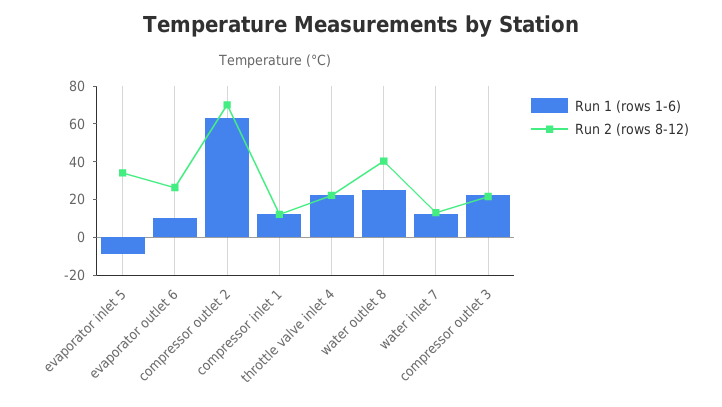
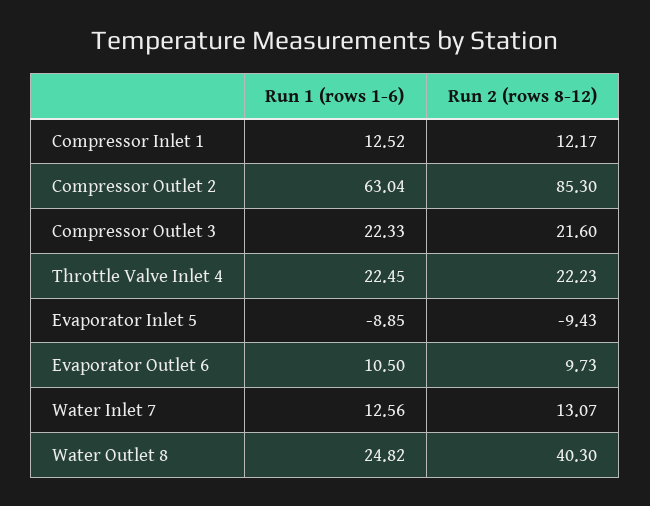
  {
    "Run 1 (rows 1-6)": {
      "evaporator inlet 5": -8.85,
      "evaporator outlet 6": 10.5,
      "compressor outlet 2": 63.04,
      "compressor inlet 1": 12.52,
      "throttle valve inlet 4": 22.45,
      "water outlet 8": 24.82,
      "water inlet 7": 12.56,
      "compressor outlet 3": 22.33
    },
    "Run 2 (rows 8-12)": {
-     "evaporator inlet 5": 35,
+     "evaporator inlet 5": -9.43,
-     "evaporator outlet 6": 25,
+     "evaporator outlet 6": 9.73,
-     "compressor outlet 2": 70,
+     "compressor outlet 2": 85.3,
      "compressor inlet 1": 12.17,
      "throttle valve inlet 4": 22.23,
      "water outlet 8": 40.3,
      "water inlet 7": 13.07,
      "compressor outlet 3": 21.6
    }
  }

